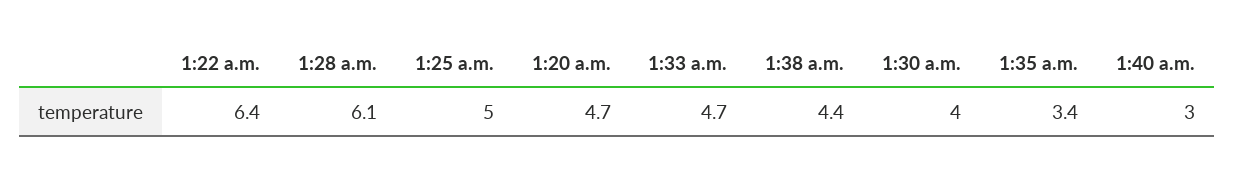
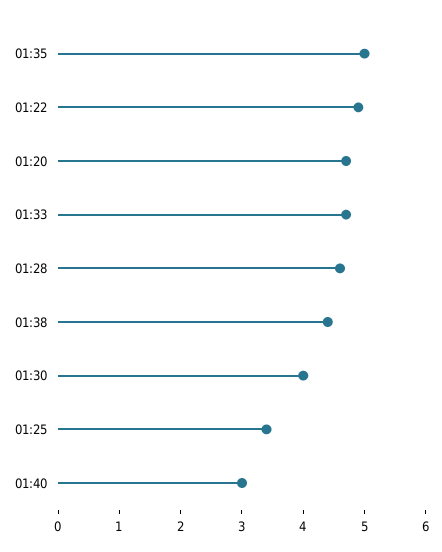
  {
-   "1:22 a.m.": 6.4,
+   "1:22 a.m.": 5,
-   "1:28 a.m.": 6.1,
+   "1:28 a.m.": 4.5,
-   "1:25 a.m.": 5,
+   "1:25 a.m.": 3.5,
    "1:20 a.m.": 4.7,
    "1:33 a.m.": 4.7,
    "1:38 a.m.": 4.4,
    "1:30 a.m.": 4,
-   "1:35 a.m.": 3.4,
+   "1:35 a.m.": 5,
    "1:40 a.m.": 3
  }

